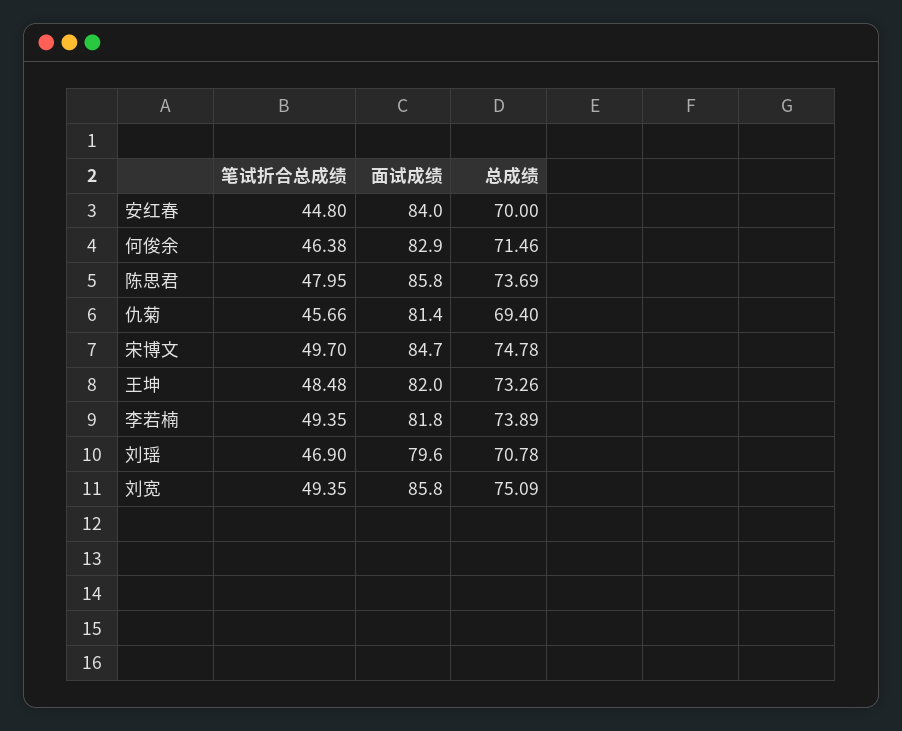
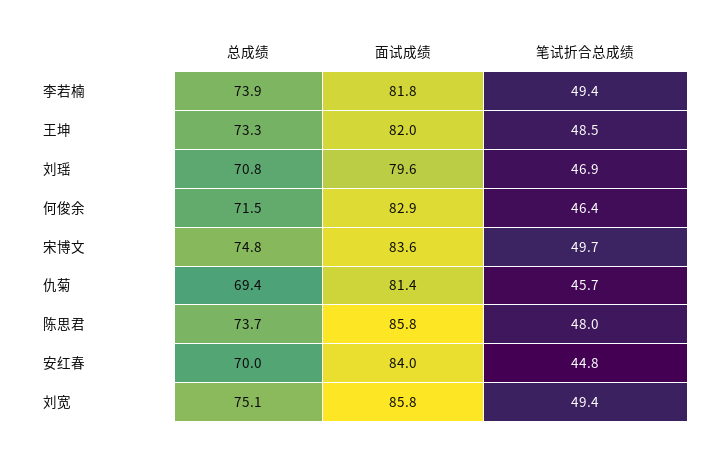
  {
    "笔试折合总成绩": {
      "安红春": 44.8,
      "何俊余": 46.38,
      "陈思君": 47.95,
      "仇菊": 45.66,
      "宋博文": 49.7,
      "王坤": 48.48,
      "李若楠": 49.35,
      "刘瑶": 46.9,
      "刘宽": 49.35
    },
    "面试成绩": {
      "安红春": 84,
      "何俊余": 82.9,
      "陈思君": 85.8,
      "仇菊": 81.4,
-     "宋博文": 84.7,
+     "宋博文": 83.6,
      "王坤": 82,
      "李若楠": 81.8,
      "刘瑶": 79.6,
      "刘宽": 85.8
    },
    "总成绩": {
      "安红春": 70,
      "何俊余": 71.46,
      "陈思君": 73.69,
      "仇菊": 69.4,
      "宋博文": 74.78,
      "王坤": 73.26,
      "李若楠": 73.89,
      "刘瑶": 70.78,
      "刘宽": 75.09
    }
  }

